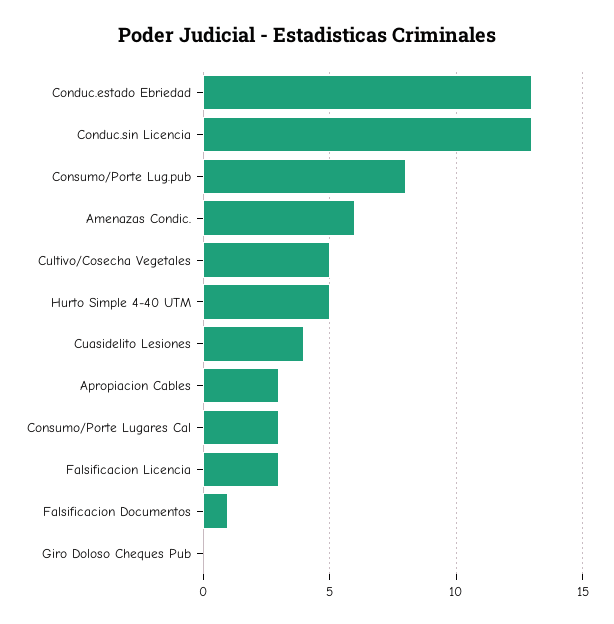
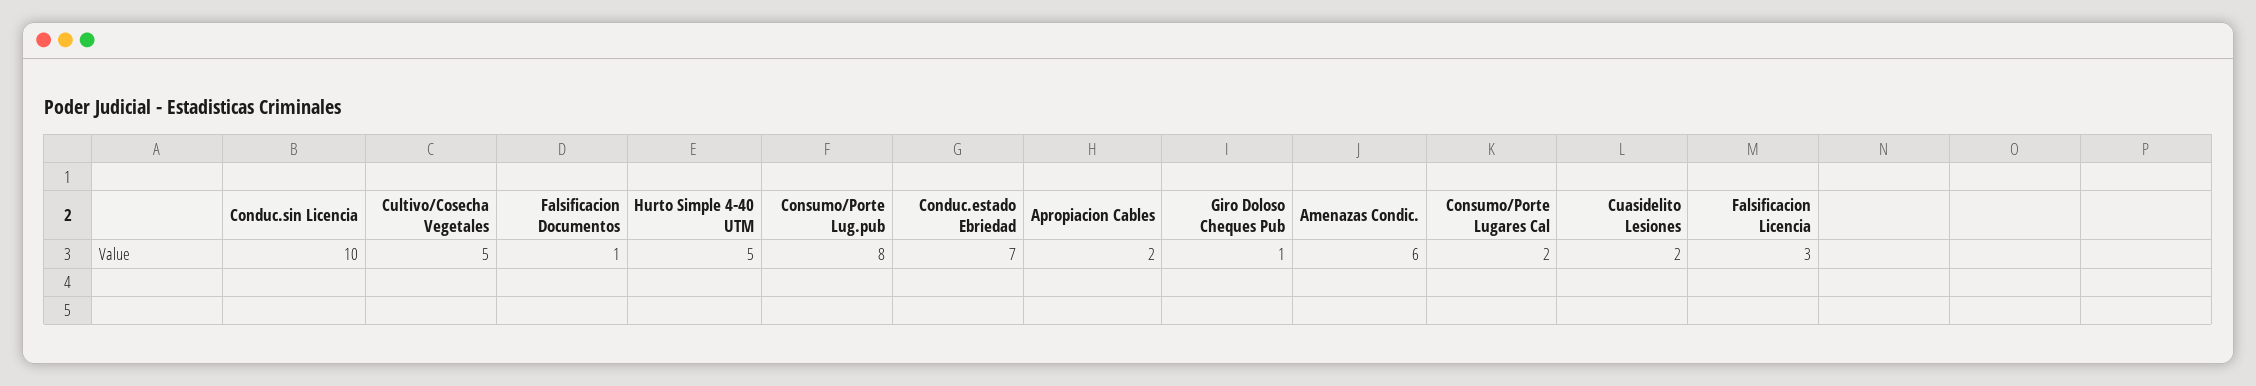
  {
-   "Conduc.estado Ebriedad": 13,
+   "Conduc.estado Ebriedad": 7,
-   "Conduc.sin Licencia": 13,
+   "Conduc.sin Licencia": 10,
    "Consumo/Porte Lug.pub": 8,
    "Amenazas Condic.": 6,
    "Cultivo/Cosecha Vegetales": 5,
    "Hurto Simple 4-40 UTM": 5,
-   "Cuasidelito Lesiones": 4,
+   "Cuasidelito Lesiones": 2,
-   "Apropiacion Cables": 3,
+   "Apropiacion Cables": 2,
-   "Consumo/Porte Lugares Cal": 3,
+   "Consumo/Porte Lugares Cal": 2,
    "Falsificacion Licencia": 3,
    "Falsificacion Documentos": 1,
-   "Giro Doloso Cheques Pub": 0
+   "Giro Doloso Cheques Pub": 1
  }

